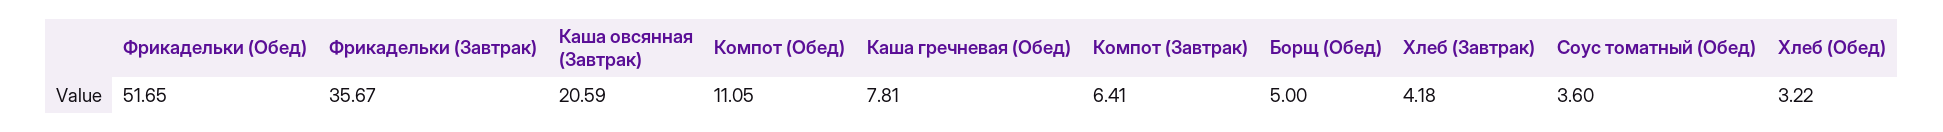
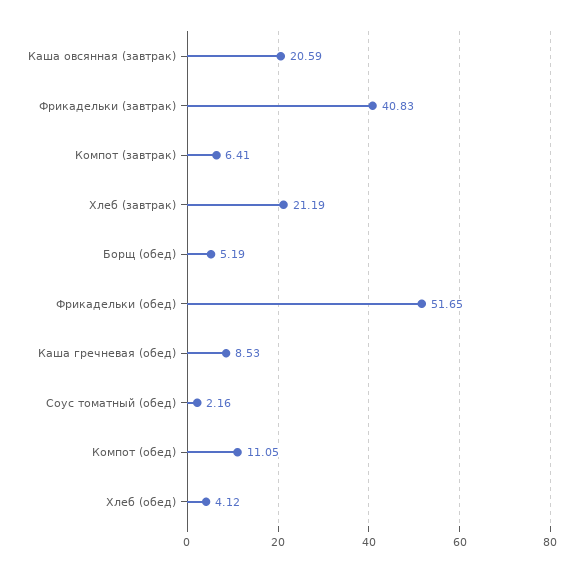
  {
    "Фрикадельки (Обед)": 51.65,
-   "Фрикадельки (Завтрак)": 35.67,
+   "Фрикадельки (Завтрак)": 40.83,
    "Каша овсянная (Завтрак)": 20.59,
    "Компот (Обед)": 11.05,
-   "Каша гречневая (Обед)": 7.81,
+   "Каша гречневая (Обед)": 8.53,
    "Компот (Завтрак)": 6.41,
-   "Борщ (Обед)": 5,
+   "Борщ (Обед)": 5.19,
-   "Хлеб (Завтрак)": 4.18,
+   "Хлеб (Завтрак)": 21.19,
-   "Соус томатный (Обед)": 3.6,
+   "Соус томатный (Обед)": 2.16,
-   "Хлеб (Обед)": 3.22
+   "Хлеб (Обед)": 4.12
  }

